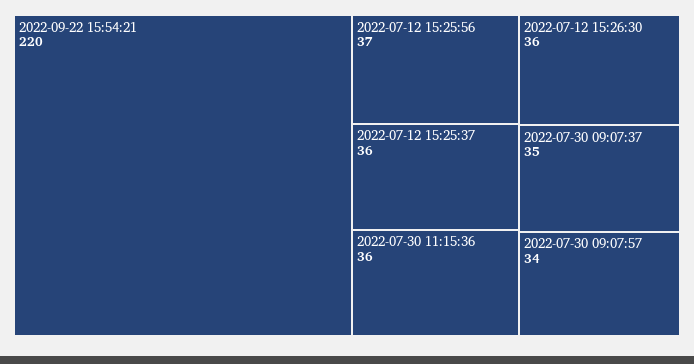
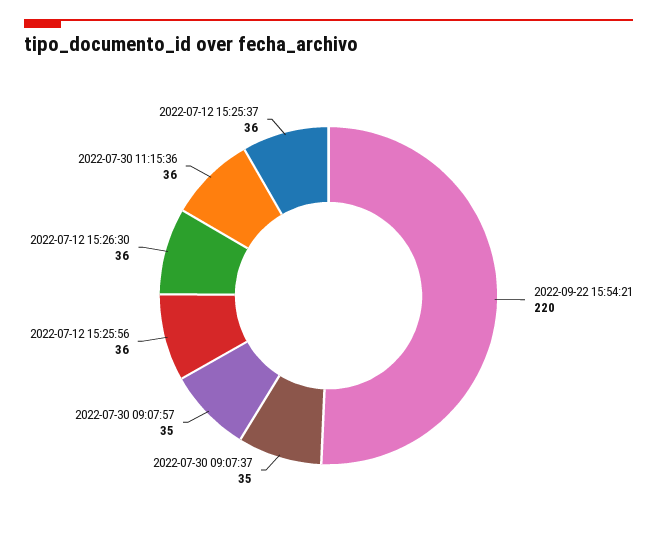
  {
    "2022-09-22 15:54:21": 220,
-   "2022-07-12 15:25:56": 37,
+   "2022-07-12 15:25:56": 36,
    "2022-07-12 15:25:37": 36,
    "2022-07-30 11:15:36": 36,
    "2022-07-12 15:26:30": 36,
    "2022-07-30 09:07:37": 35,
-   "2022-07-30 09:07:57": 34
+   "2022-07-30 09:07:57": 35
  }

